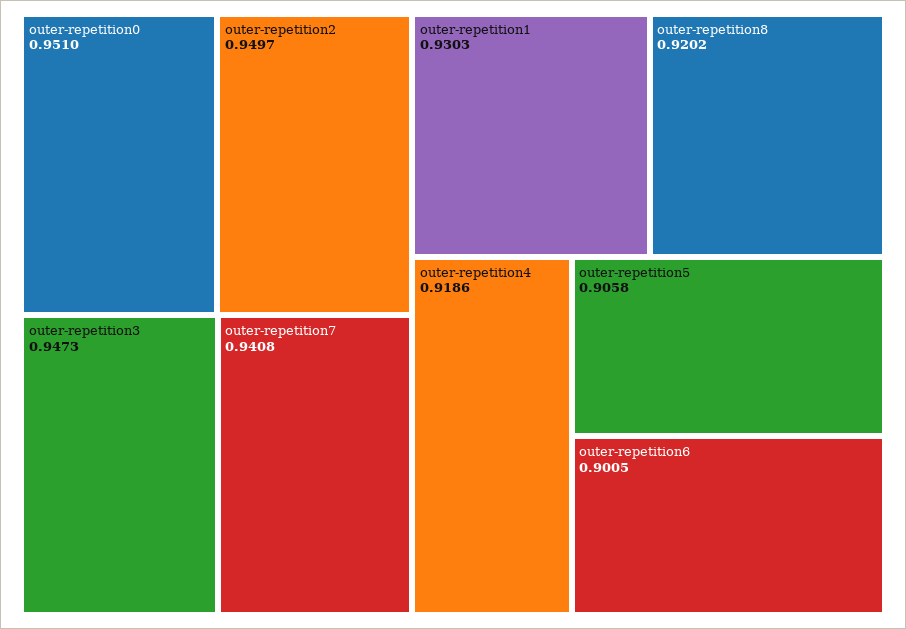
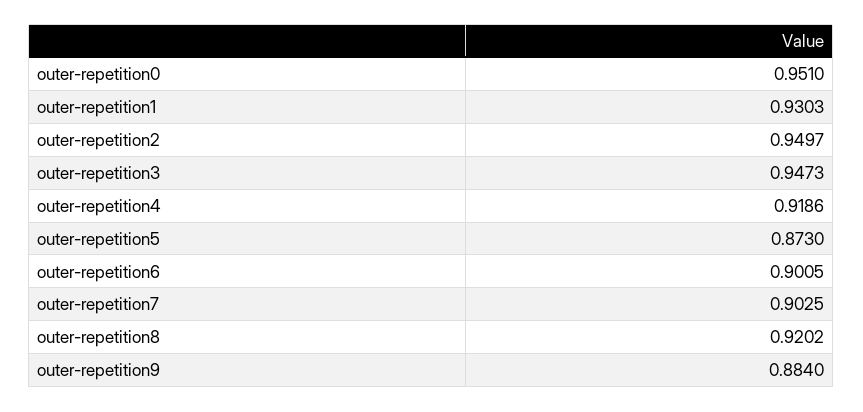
  {
    "outer-repetition0": 0.951,
    "outer-repetition2": 0.9497,
    "outer-repetition3": 0.9473,
-   "outer-repetition7": 0.9408,
+   "outer-repetition7": 0.9025,
    "outer-repetition1": 0.9303,
    "outer-repetition8": 0.9202,
    "outer-repetition4": 0.9186,
-   "outer-repetition5": 0.9058,
+   "outer-repetition5": 0.873,
-   "outer-repetition6": 0.9005
+   "outer-repetition6": 0.9005,
+   "outer-repetition9": 0.884
  }

